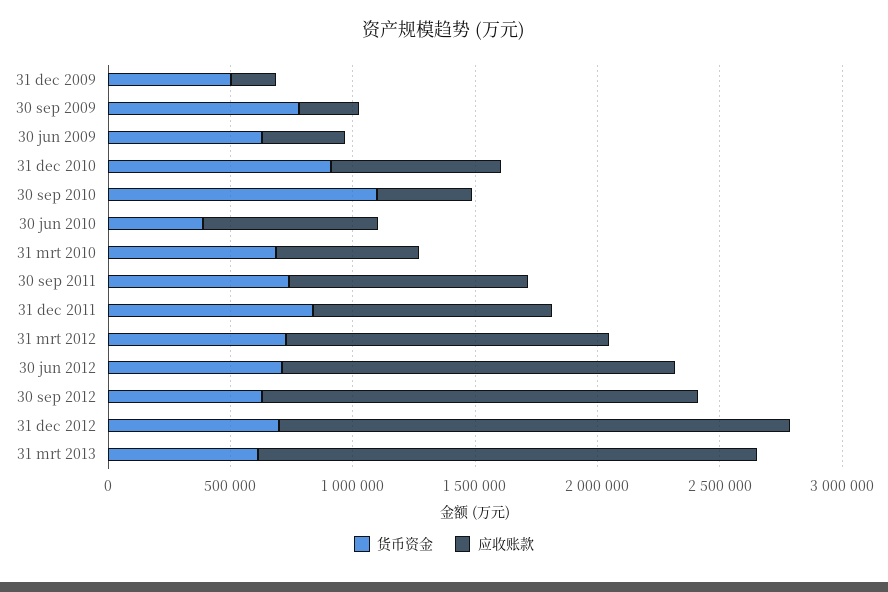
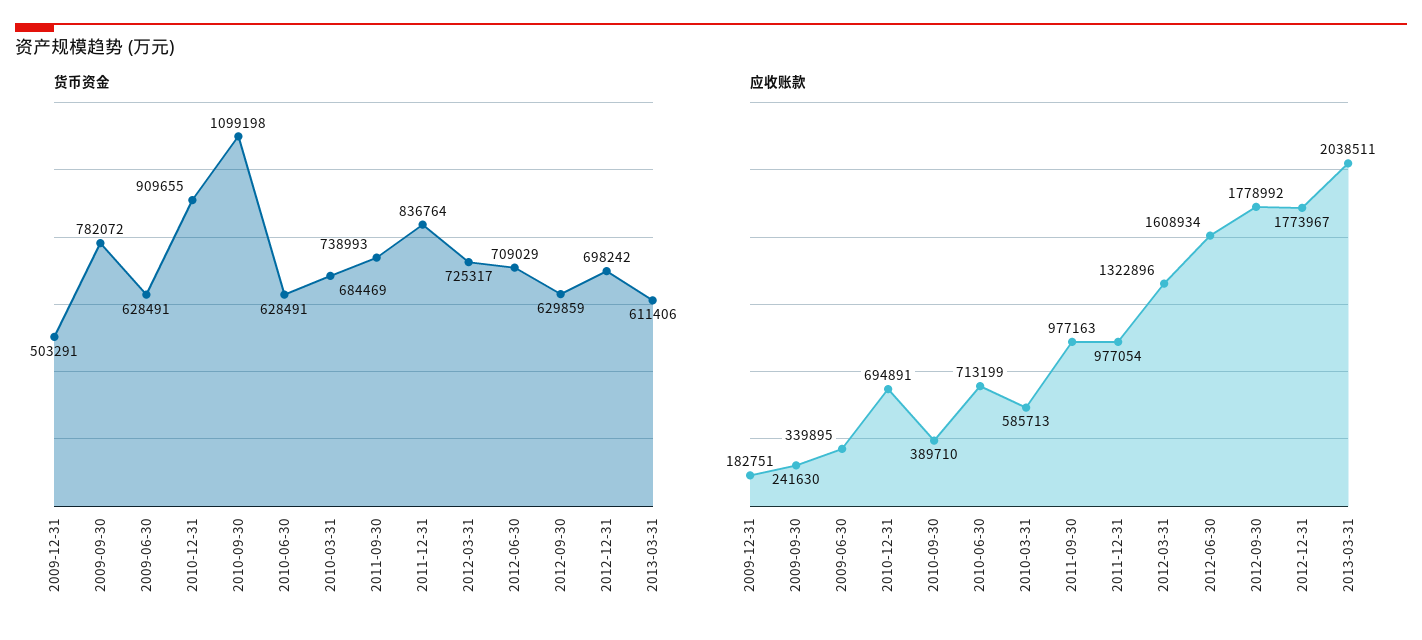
  {
    "货币资金": {
      "31 dec 2009": 503291,
      "30 sep 2009": 782072,
      "30 jun 2009": 628491,
      "31 dec 2010": 909655,
      "30 sep 2010": 1099198,
-     "30 jun 2010": 400000,
+     "30 jun 2010": 628491,
      "31 mrt 2010": 684469,
      "30 sep 2011": 738993,
      "31 dec 2011": 836764,
      "31 mrt 2012": 725317,
      "30 jun 2012": 709029,
      "30 sep 2012": 629859,
      "31 dec 2012": 698242,
      "31 mrt 2013": 611406
    },
    "应收账款": {
      "31 dec 2009": 182751,
      "30 sep 2009": 241630,
      "30 jun 2009": 339895,
      "31 dec 2010": 694891,
      "30 sep 2010": 389710,
      "30 jun 2010": 713199,
      "31 mrt 2010": 585713,
      "30 sep 2011": 977163,
      "31 dec 2011": 977054,
      "31 mrt 2012": 1322896,
      "30 jun 2012": 1608934,
      "30 sep 2012": 1778992,
-     "31 dec 2012": 2100000,
+     "31 dec 2012": 1773967,
      "31 mrt 2013": 2038511
    }
  }

